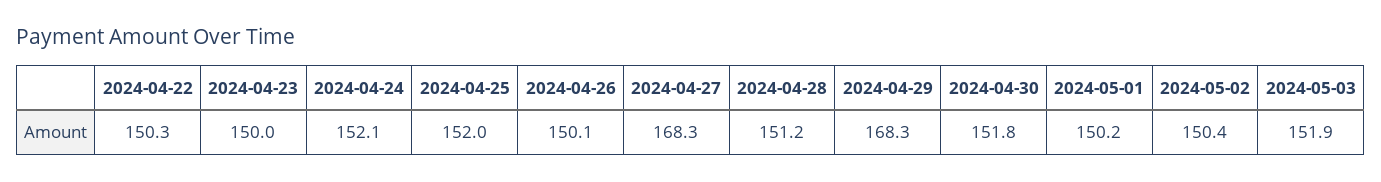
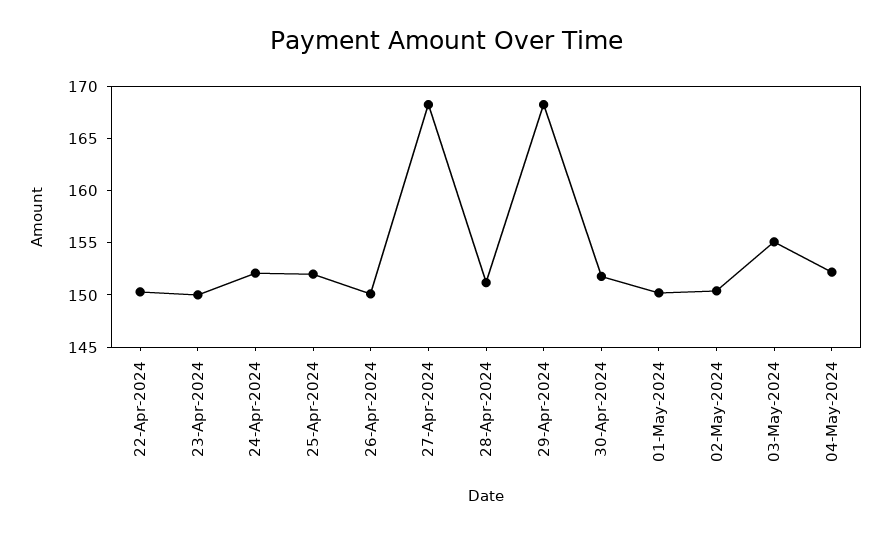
  {
    "2024-04-22": 150.3,
    "2024-04-23": 150,
    "2024-04-24": 152.1,
    "2024-04-25": 152,
    "2024-04-26": 150.1,
    "2024-04-27": 168.3,
    "2024-04-28": 151.2,
    "2024-04-29": 168.3,
    "2024-04-30": 151.8,
    "2024-05-01": 150.2,
    "2024-05-02": 150.4,
-   "2024-05-03": 151.9
+   "2024-05-03": 155,
+   "04-May-2024": 152
  }

